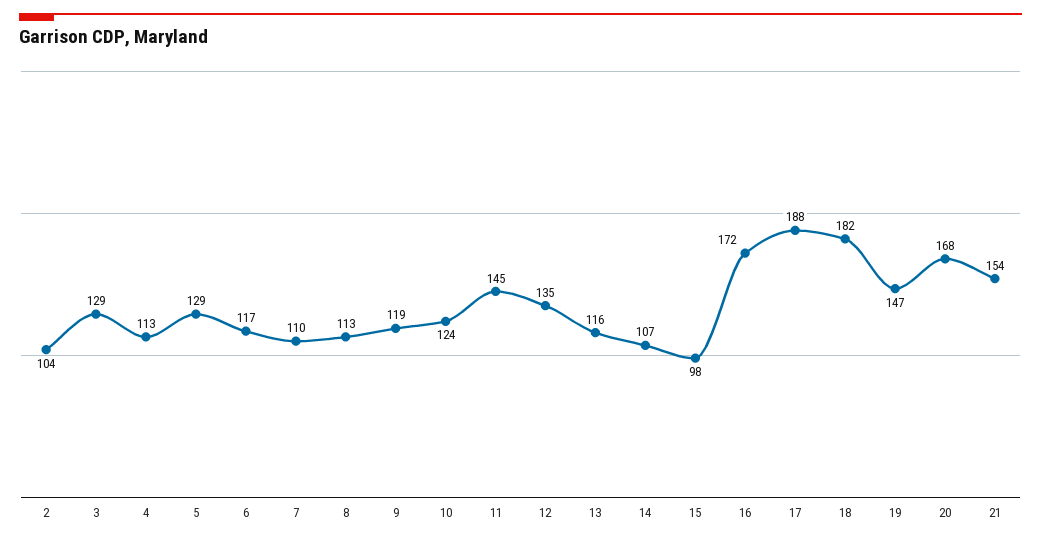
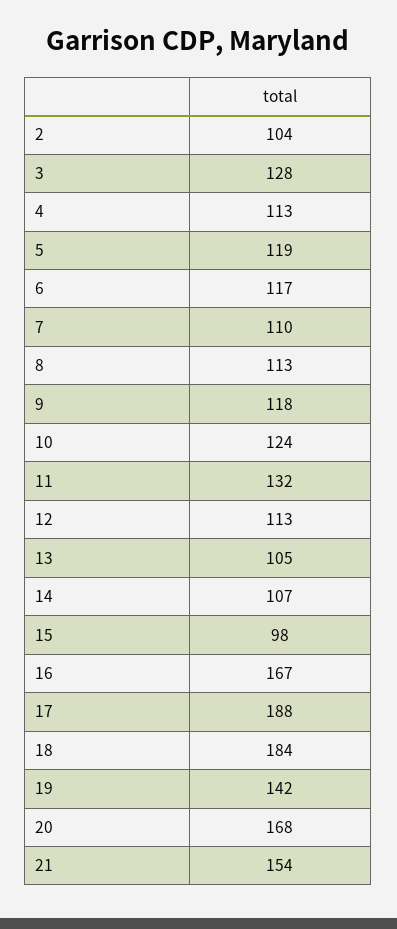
  {
    "2": 104,
-   "3": 129,
+   "3": 128,
    "4": 113,
-   "5": 129,
+   "5": 119,
    "6": 117,
    "7": 110,
    "8": 113,
-   "9": 119,
+   "9": 118,
    "10": 124,
-   "11": 145,
+   "11": 132,
-   "12": 135,
+   "12": 113,
-   "13": 116,
+   "13": 105,
    "14": 107,
    "15": 98,
-   "16": 172,
+   "16": 167,
    "17": 188,
-   "18": 182,
+   "18": 184,
-   "19": 147,
+   "19": 142,
    "20": 168,
    "21": 154
  }

